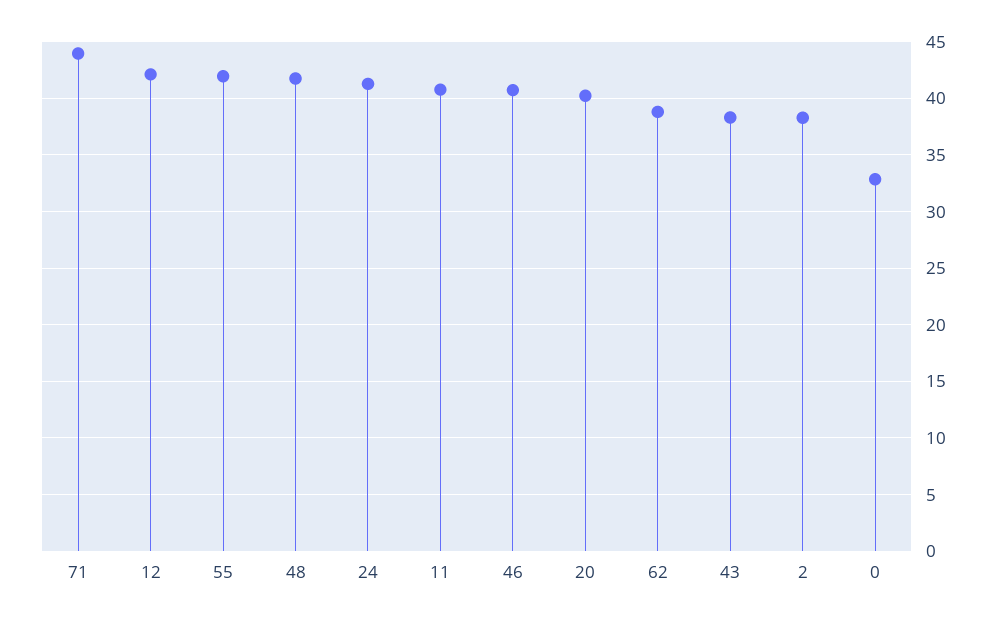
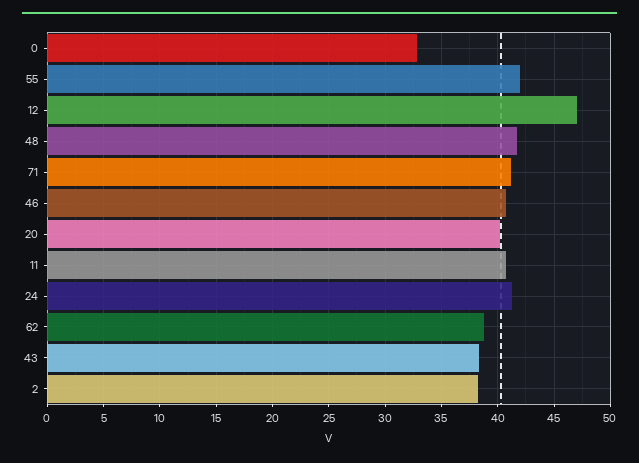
  {
-   "71": 44,
+   "71": 41,
-   "12": 42,
+   "12": 47,
    "55": 42,
    "48": 42,
    "24": 41,
    "11": 41,
    "46": 41,
    "20": 40,
    "62": 39,
    "43": 38,
    "2": 38,
    "0": 33
  }

